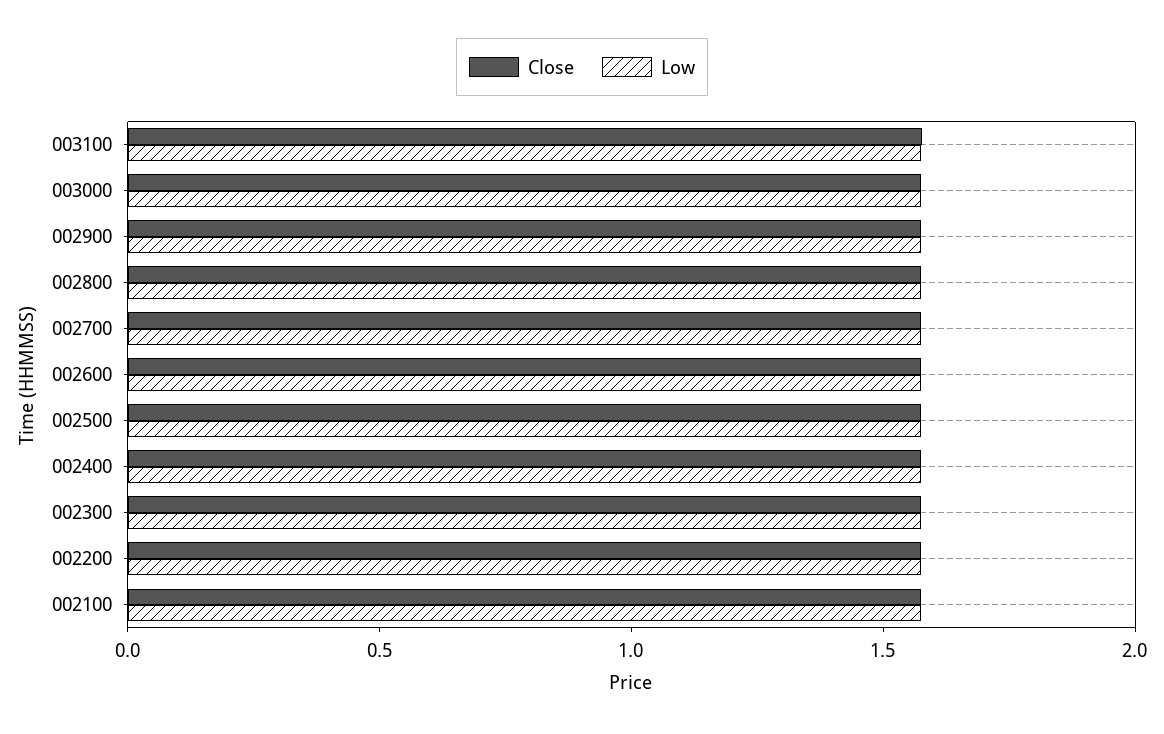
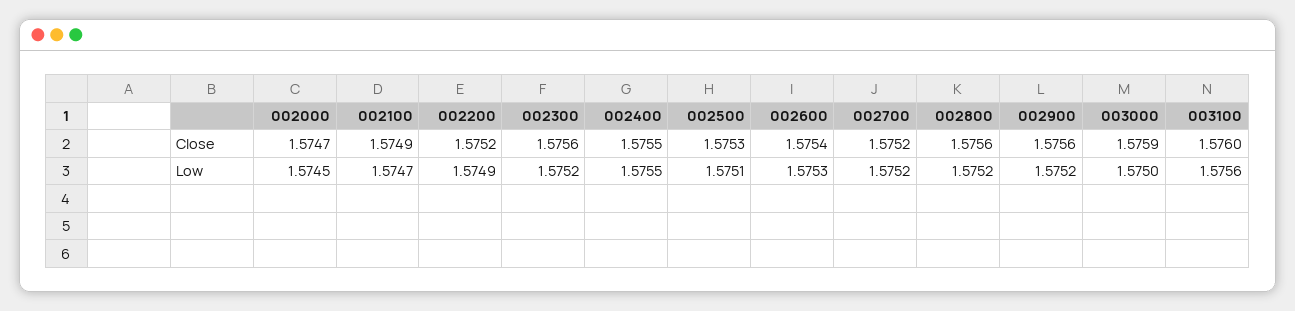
  {
    "Close": {
      "003100": 1.576,
      "003000": 1.5759,
      "002900": 1.5756,
      "002800": 1.5756,
      "002700": 1.5752,
      "002600": 1.5754,
      "002500": 1.5753,
      "002400": 1.5755,
      "002300": 1.5756,
      "002200": 1.5752,
-     "002100": 1.5749
+     "002100": 1.5749,
+     "002000": 1.5747
    },
    "Low": {
      "003100": 1.5756,
      "003000": 1.575,
      "002900": 1.5752,
      "002800": 1.5752,
      "002700": 1.5752,
      "002600": 1.5753,
      "002500": 1.5751,
      "002400": 1.5755,
      "002300": 1.5752,
      "002200": 1.5749,
-     "002100": 1.5747
+     "002100": 1.5747,
+     "002000": 1.5745
    }
  }

